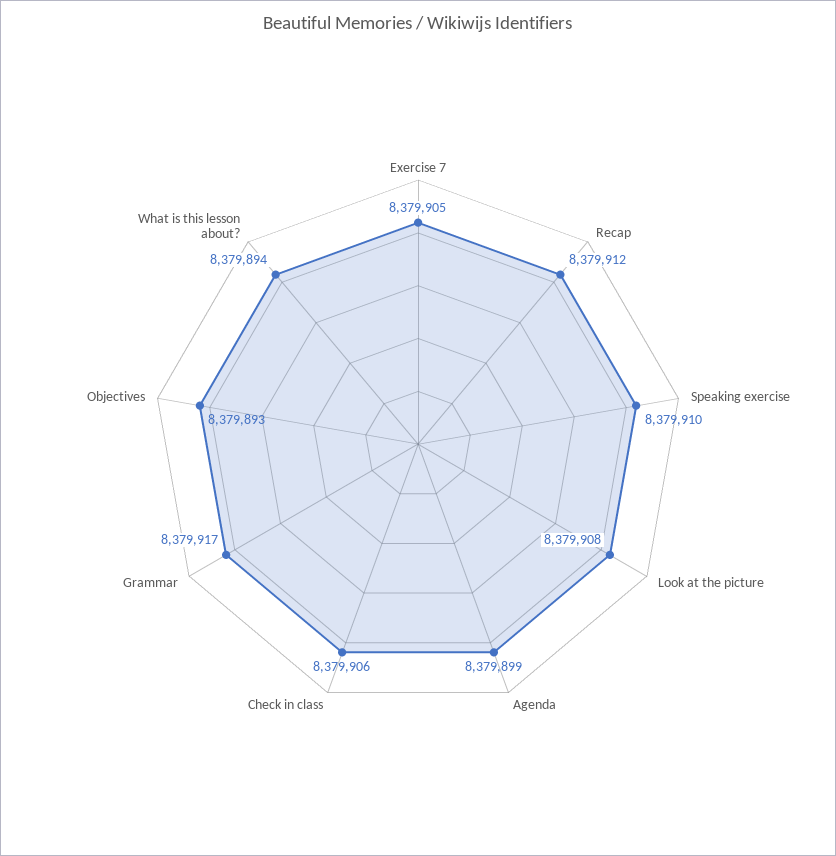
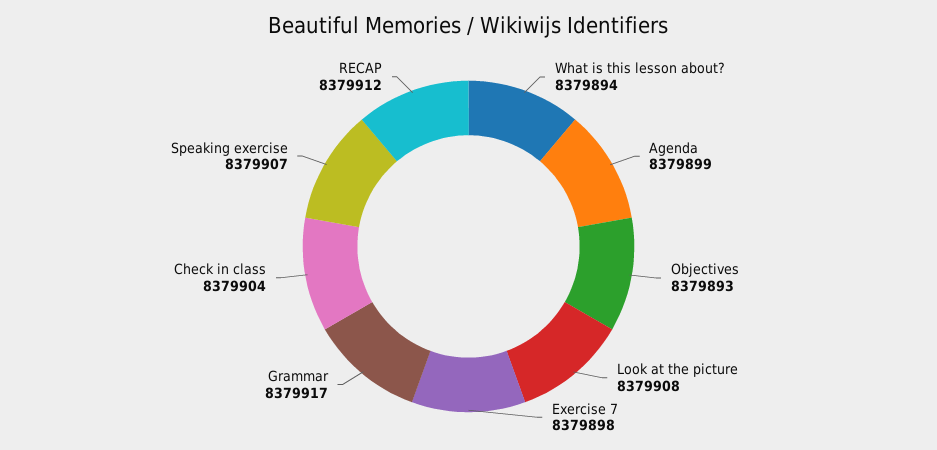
  {
-   "Exercise 7": 8379905,
+   "Exercise 7": 8379898,
    "Recap": 8379912,
-   "Speaking exercise": 8379910,
+   "Speaking exercise": 8379907,
    "Look at the picture": 8379908,
    "Agenda": 8379899,
-   "Check in class": 8379906,
+   "Check in class": 8379904,
    "Grammar": 8379917,
    "Objectives": 8379893,
    "What is this lesson about?": 8379894
  }

